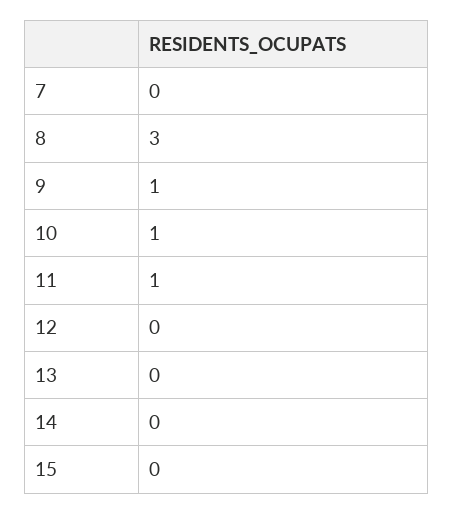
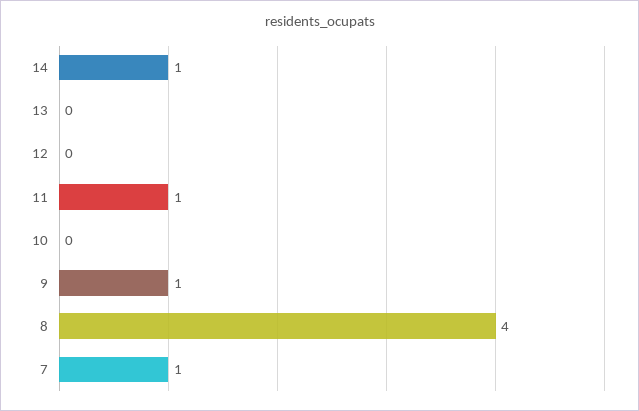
  {
-   "7": 0,
+   "7": 1,
-   "8": 3,
+   "8": 4,
    "9": 1,
-   "10": 1,
+   "10": 0,
    "11": 1,
    "12": 0,
    "13": 0,
-   "14": 0,
+   "14": 1
-   "15": 0
  }

